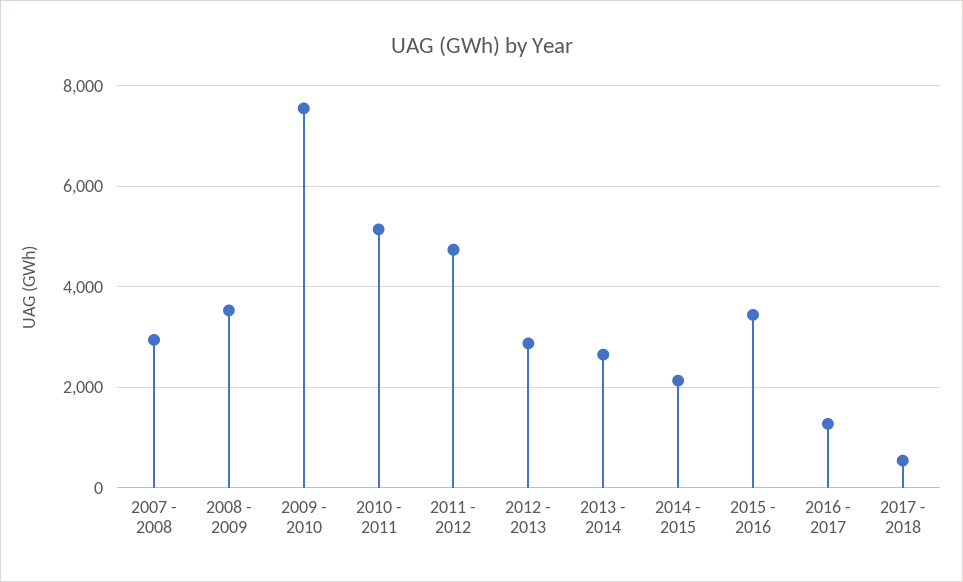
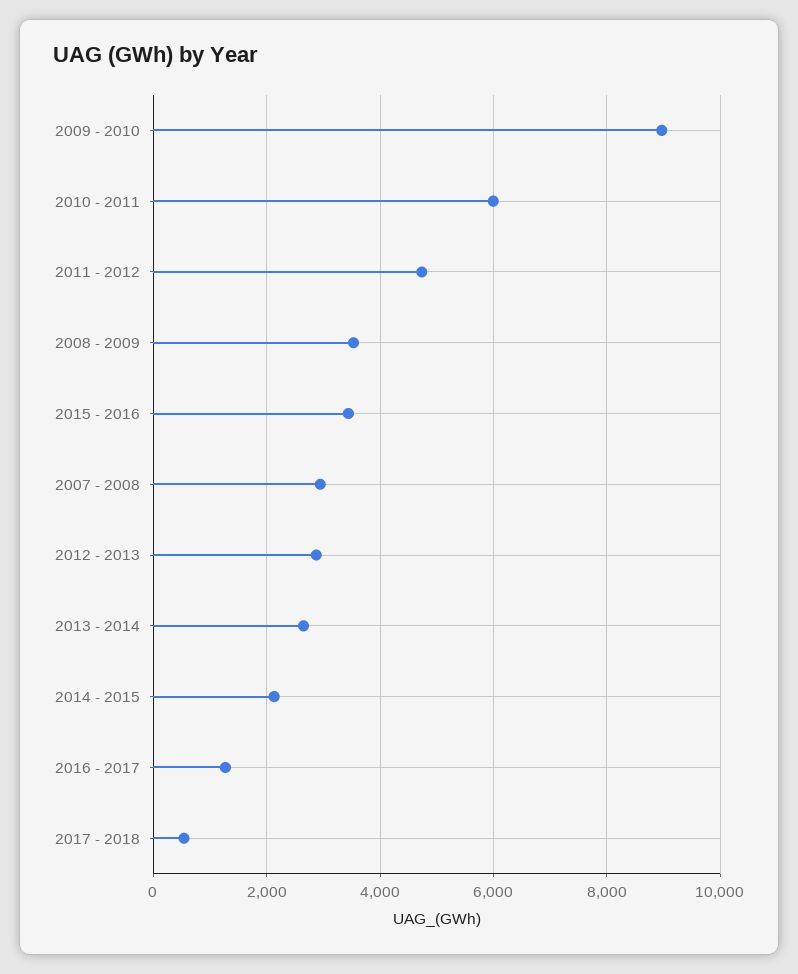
  {
    "2007 - 2008": 3000,
    "2008 - 2009": 3600,
-   "2009 - 2010": 7600,
+   "2009 - 2010": 9000,
-   "2010 - 2011": 5200,
+   "2010 - 2011": 6000,
    "2011 - 2012": 4800,
    "2012 - 2013": 2800,
    "2013 - 2014": 2600,
    "2014 - 2015": 2200,
    "2015 - 2016": 3400,
    "2016 - 2017": 1200,
    "2017 - 2018": 600
  }

